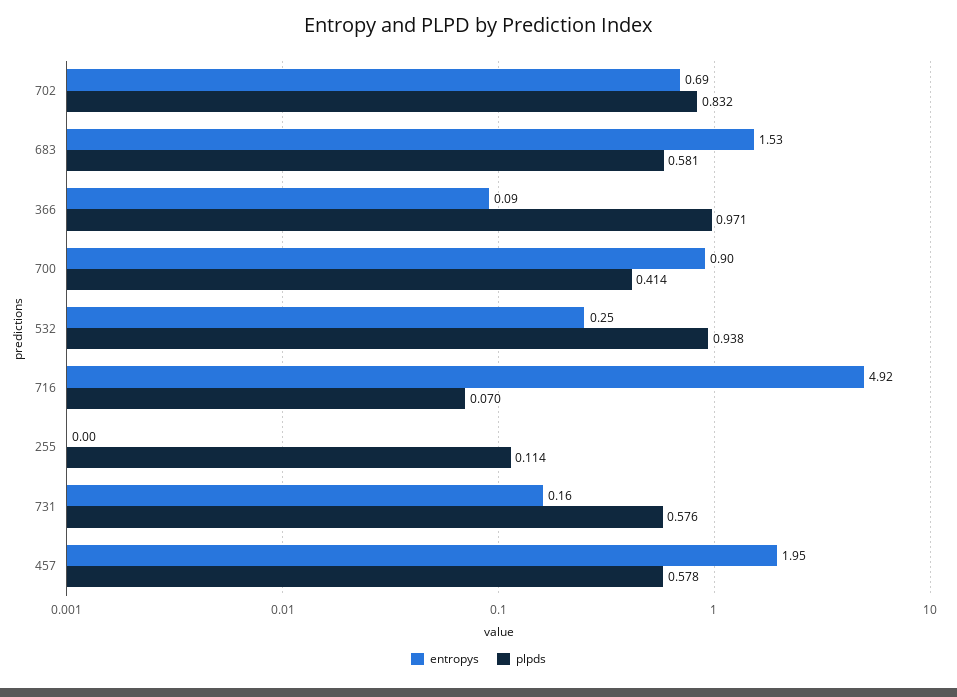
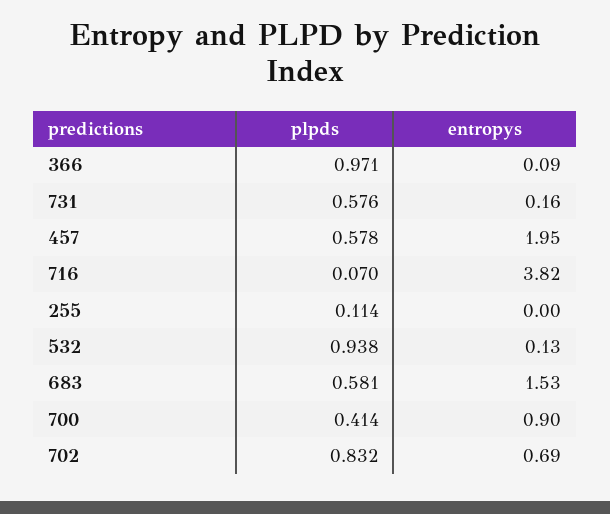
  {
    "entropys": {
      "702": 0.69,
      "683": 1.53,
      "366": 0.09,
      "700": 0.9,
-     "532": 0.25,
+     "532": 0.13,
-     "716": 4.92,
+     "716": 3.82,
      "255": 0,
      "731": 0.16,
      "457": 1.95
    },
    "plpds": {
      "702": 0.832,
      "683": 0.581,
      "366": 0.971,
      "700": 0.414,
      "532": 0.938,
      "716": 0.07,
      "255": 0.114,
      "731": 0.576,
      "457": 0.578
    }
  }

